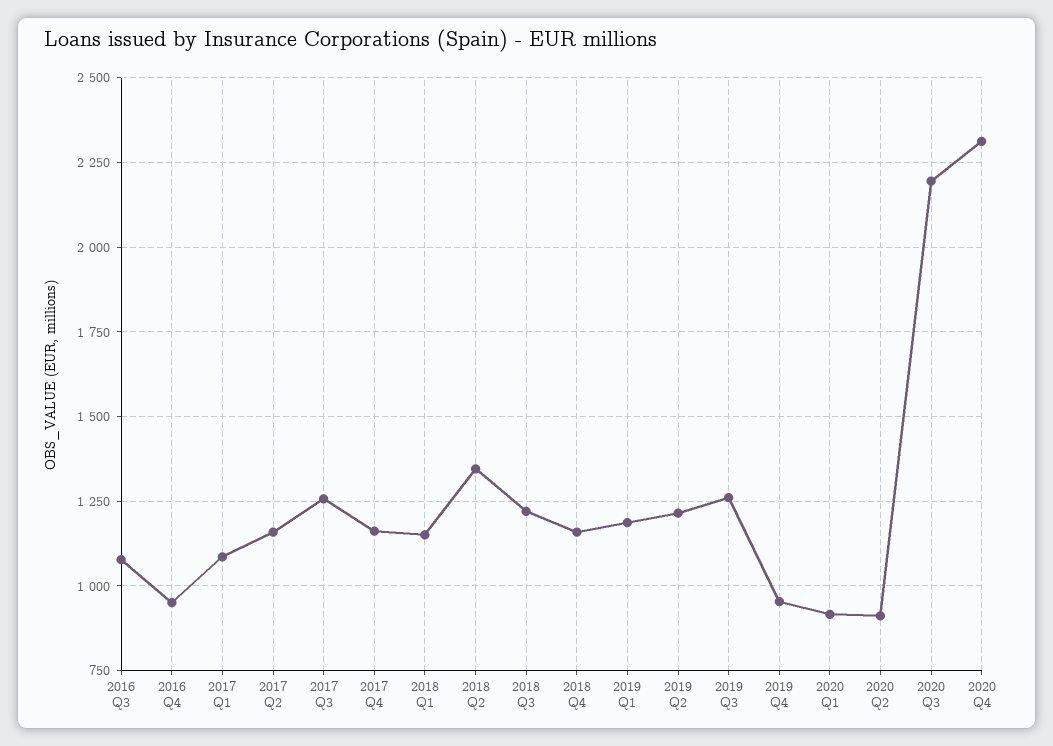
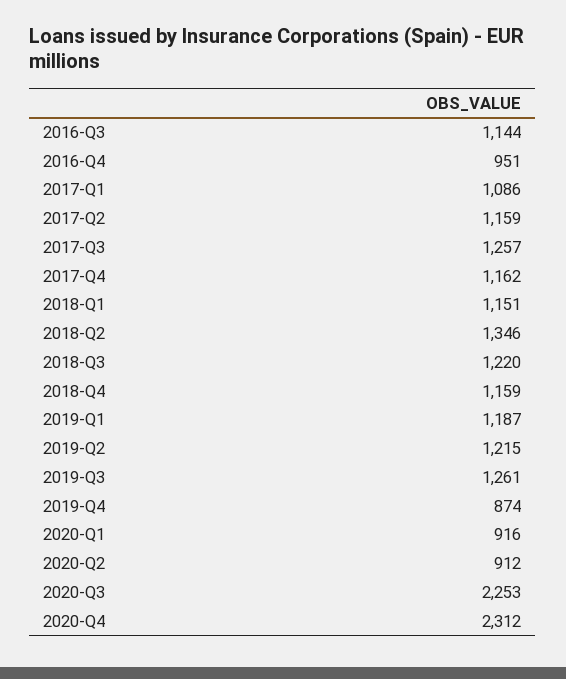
  {
-   "2016 Q3": 1075,
+   "2016 Q3": 1144,
    "2016 Q4": 951,
    "2017 Q1": 1086,
    "2017 Q2": 1159,
    "2017 Q3": 1257,
    "2017 Q4": 1162,
    "2018 Q1": 1151,
    "2018 Q2": 1346,
    "2018 Q3": 1220,
    "2018 Q4": 1159,
    "2019 Q1": 1187,
    "2019 Q2": 1215,
    "2019 Q3": 1261,
-   "2019 Q4": 950,
+   "2019 Q4": 874,
    "2020 Q1": 916,
    "2020 Q2": 912,
-   "2020 Q3": 2200,
+   "2020 Q3": 2253,
    "2020 Q4": 2312
  }

